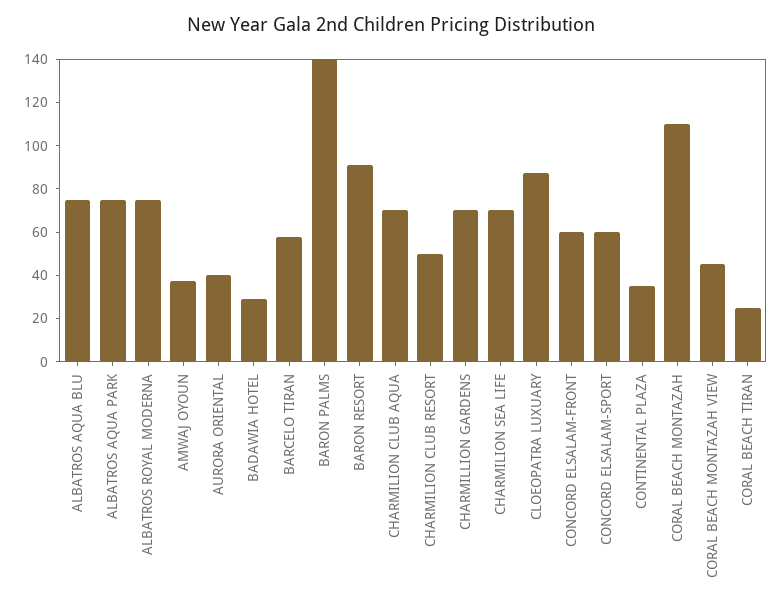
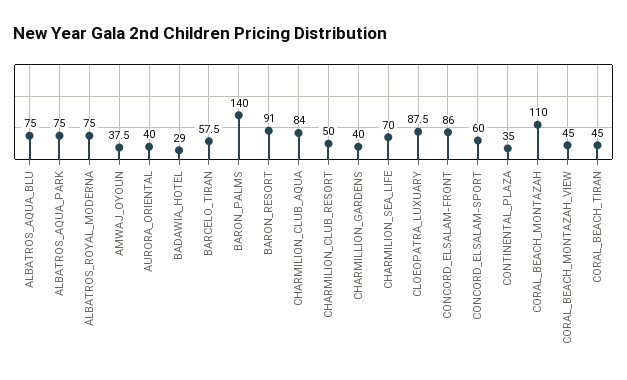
  {
    "ALBATROS AQUA BLU": 75,
    "ALBATROS AQUA PARK": 75,
    "ALBATROS ROYAL MODERNA": 75,
    "AMWAJ OYOUN": 37.5,
    "AURORA ORIENTAL": 40,
    "BADAWIA HOTEL": 29,
    "BARCELO TIRAN": 57.5,
    "BARON PALMS": 140,
    "BARON RESORT": 91,
-   "CHARMILION CLUB AQUA": 70,
+   "CHARMILION CLUB AQUA": 84,
    "CHARMILION CLUB RESORT": 50,
-   "CHARMILLION GARDENS": 70,
+   "CHARMILLION GARDENS": 40,
    "CHARMILION SEA LIFE": 70,
    "CLOEOPATRA LUXUARY": 87.5,
-   "CONCORD ELSALAM-FRONT": 60,
+   "CONCORD ELSALAM-FRONT": 86,
    "CONCORD ELSALAM-SPORT": 60,
    "CONTINENTAL PLAZA": 35,
    "CORAL BEACH MONTAZAH": 110,
    "CORAL BEACH MONTAZAH VIEW": 45,
-   "CORAL BEACH TIRAN": 25
+   "CORAL BEACH TIRAN": 45
  }

